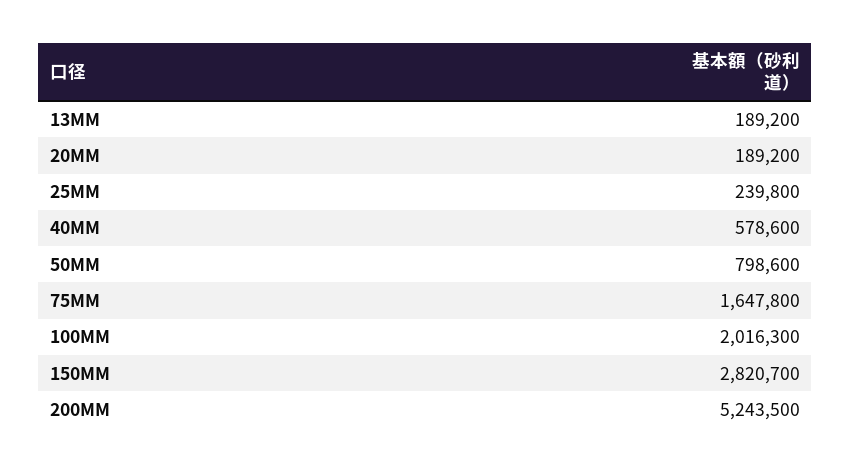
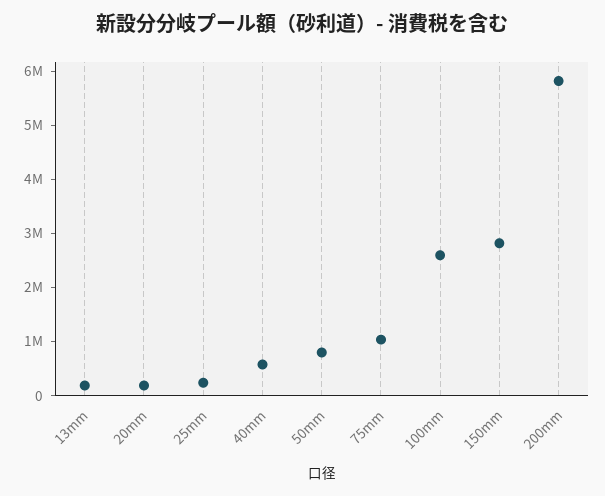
  {
    "13MM": 189200,
    "20MM": 189200,
    "25MM": 239800,
    "40MM": 578600,
    "50MM": 798600,
-   "75MM": 1647800,
+   "75MM": 1000000,
-   "100MM": 2016300,
+   "100MM": 2600000,
    "150MM": 2820700,
-   "200MM": 5243500
+   "200MM": 5800000
  }

